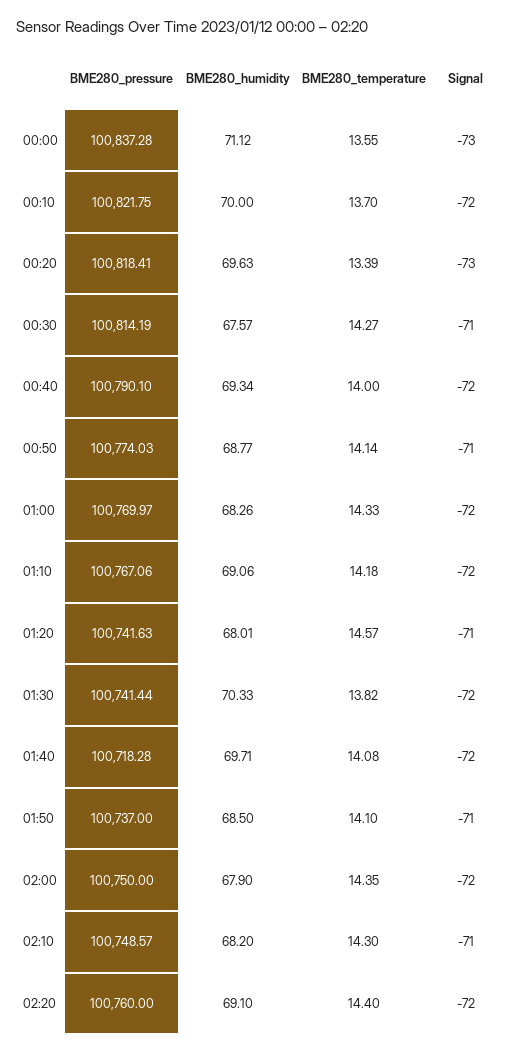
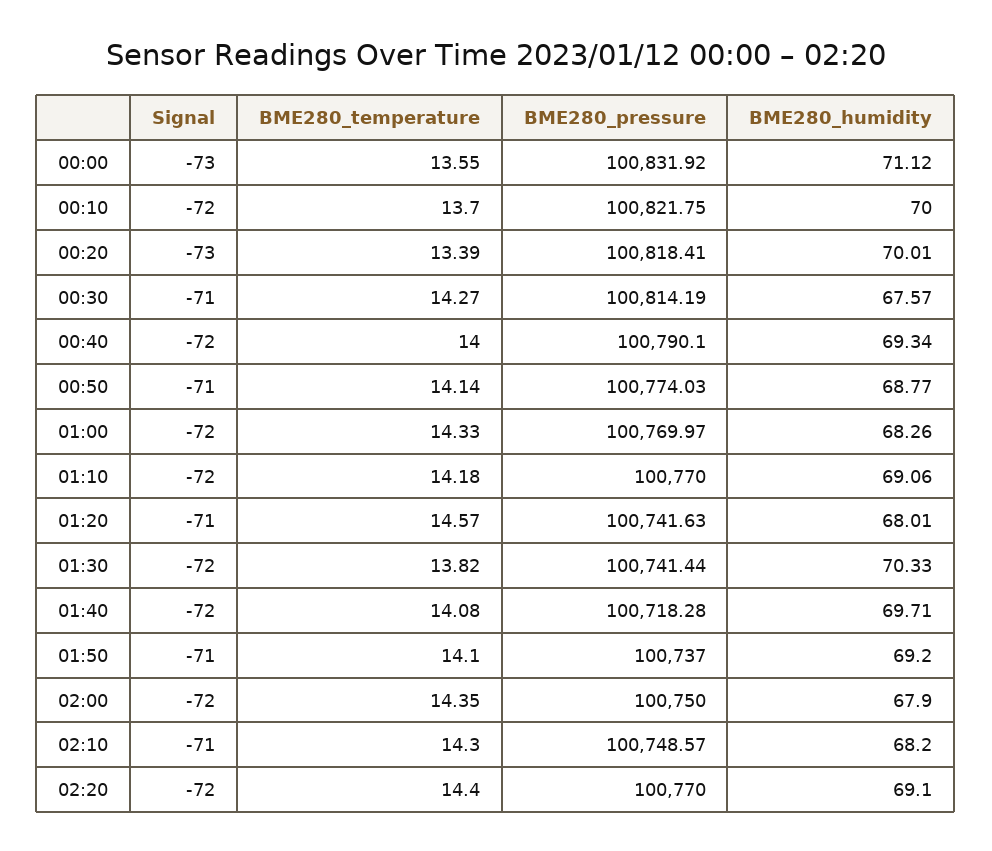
  {
    "BME280_pressure": {
-     "00:00": 100837.28,
+     "00:00": 100831.92,
      "00:10": 100821.75,
      "00:20": 100818.41,
      "00:30": 100814.19,
      "00:40": 100790.1,
      "00:50": 100774.03,
      "01:00": 100769.97,
-     "01:10": 100767.06,
+     "01:10": 100770,
      "01:20": 100741.63,
      "01:30": 100741.44,
      "01:40": 100718.28,
      "01:50": 100737,
      "02:00": 100750,
      "02:10": 100748.57,
-     "02:20": 100760
+     "02:20": 100770
    },
    "BME280_humidity": {
      "00:00": 71.12,
      "00:10": 70,
-     "00:20": 69.63,
+     "00:20": 70.01,
      "00:30": 67.57,
      "00:40": 69.34,
      "00:50": 68.77,
      "01:00": 68.26,
      "01:10": 69.06,
      "01:20": 68.01,
      "01:30": 70.33,
      "01:40": 69.71,
-     "01:50": 68.5,
+     "01:50": 69.2,
      "02:00": 67.9,
      "02:10": 68.2,
      "02:20": 69.1
    },
    "BME280_temperature": {
      "00:00": 13.55,
      "00:10": 13.7,
      "00:20": 13.39,
      "00:30": 14.27,
      "00:40": 14,
      "00:50": 14.14,
      "01:00": 14.33,
      "01:10": 14.18,
      "01:20": 14.57,
      "01:30": 13.82,
      "01:40": 14.08,
      "01:50": 14.1,
      "02:00": 14.35,
      "02:10": 14.3,
      "02:20": 14.4
    },
    "Signal": {
      "00:00": -73,
      "00:10": -72,
      "00:20": -73,
      "00:30": -71,
      "00:40": -72,
      "00:50": -71,
      "01:00": -72,
      "01:10": -72,
      "01:20": -71,
      "01:30": -72,
      "01:40": -72,
      "01:50": -71,
      "02:00": -72,
      "02:10": -71,
      "02:20": -72
    }
  }

